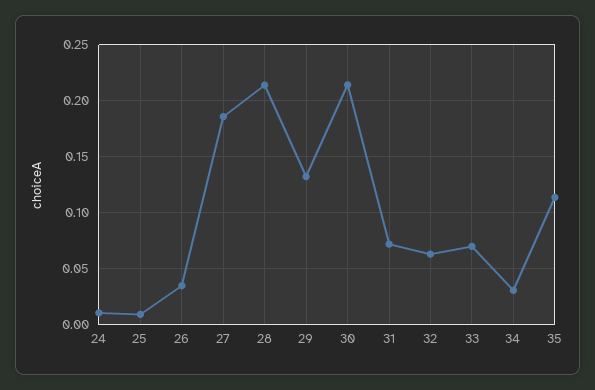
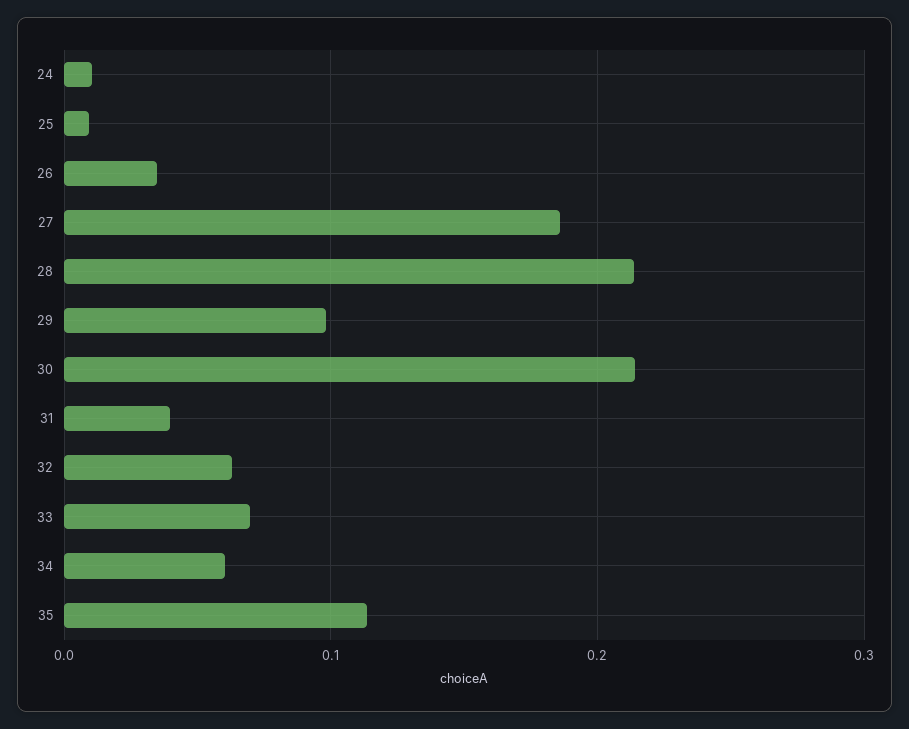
  {
    "24": 0.01,
    "25": 0.01,
    "26": 0.03,
    "27": 0.19,
    "28": 0.21,
-   "29": 0.13,
+   "29": 0.1,
    "30": 0.21,
-   "31": 0.07,
+   "31": 0.04,
    "32": 0.06,
    "33": 0.07,
-   "34": 0.03,
+   "34": 0.06,
    "35": 0.11
  }

